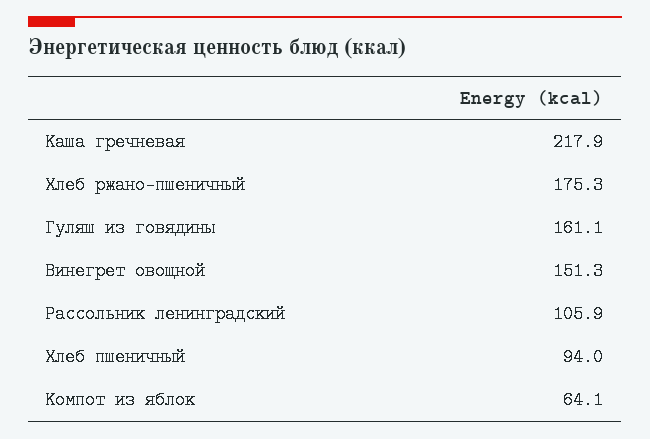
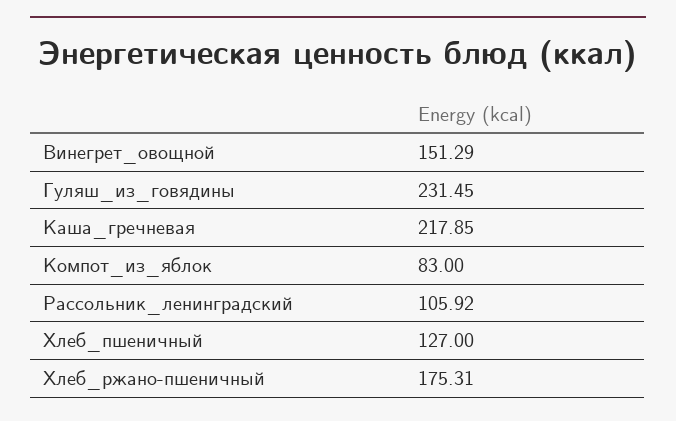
  {
    "Каша гречневая": 217.85,
    "Хлеб ржано-пшеничный": 175.31,
-   "Гуляш из говядины": 161.1,
+   "Гуляш из говядины": 231.45,
    "Винегрет овощной": 151.29,
    "Рассольник ленинградский": 105.92,
-   "Хлеб пшеничный": 94,
+   "Хлеб пшеничный": 127,
-   "Компот из яблок": 64.1
+   "Компот из яблок": 83
  }

